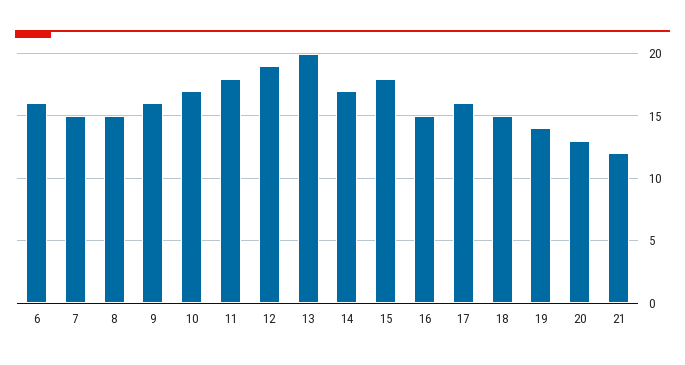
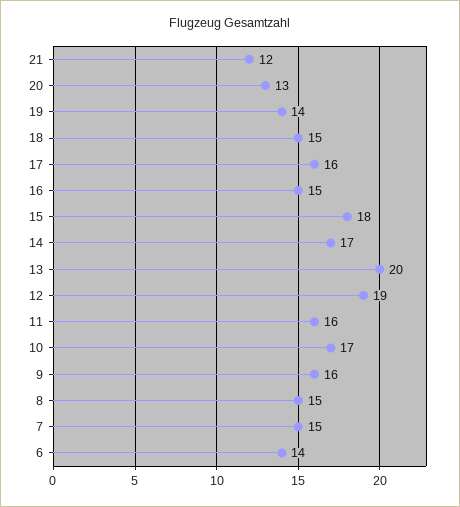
  {
-   "6": 16,
+   "6": 14,
    "7": 15,
    "8": 15,
    "9": 16,
    "10": 17,
-   "11": 18,
+   "11": 16,
    "12": 19,
    "13": 20,
    "14": 17,
    "15": 18,
    "16": 15,
    "17": 16,
    "18": 15,
    "19": 14,
    "20": 13,
    "21": 12
  }

